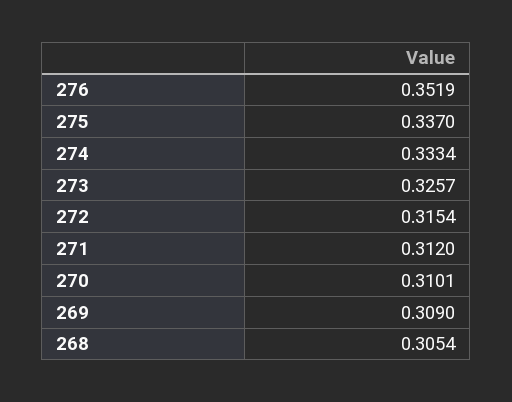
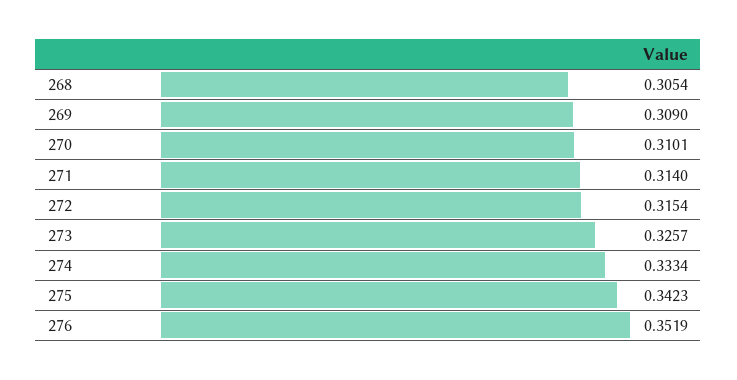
  {
    "276": 0.3519,
-   "275": 0.337,
+   "275": 0.3423,
    "274": 0.3334,
    "273": 0.3257,
    "272": 0.3154,
-   "271": 0.312,
+   "271": 0.314,
    "270": 0.3101,
    "269": 0.309,
    "268": 0.3054
  }

